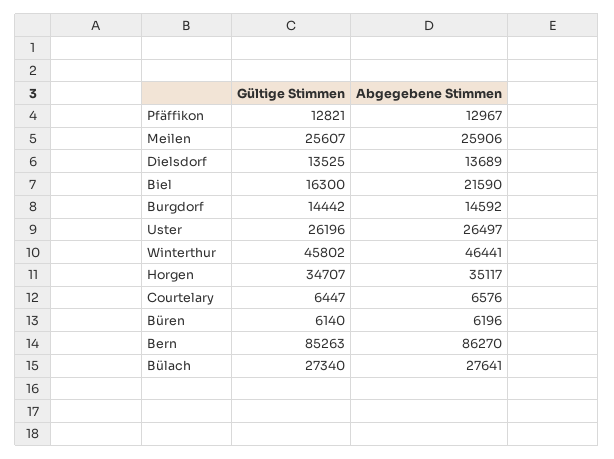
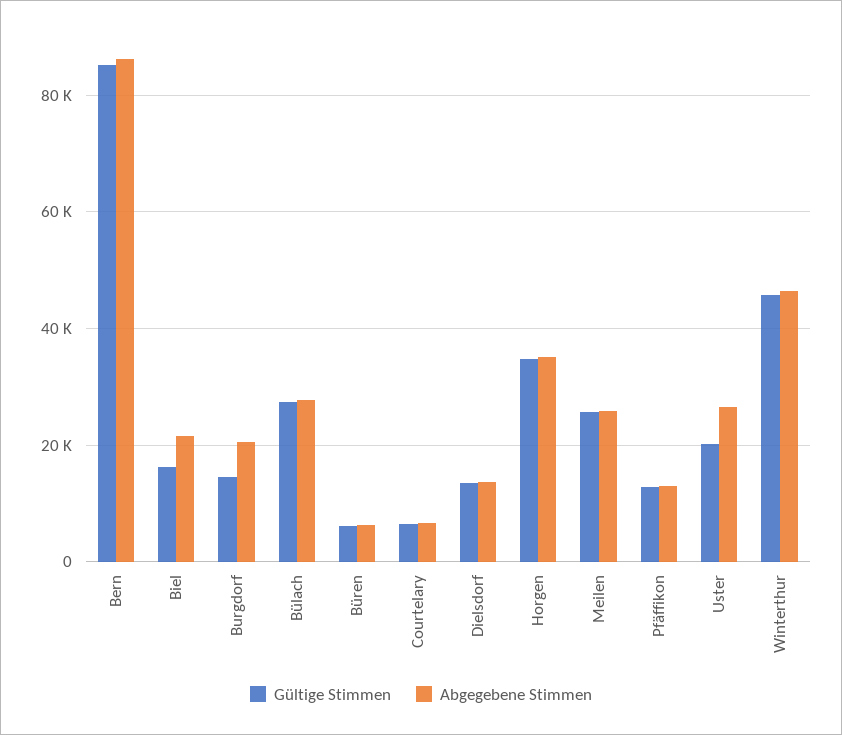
  {
    "Gültige Stimmen": {
      "Pfäffikon": 12821,
      "Meilen": 25607,
      "Dielsdorf": 13525,
      "Biel": 16300,
      "Burgdorf": 14442,
-     "Uster": 26196,
+     "Uster": 20000,
      "Winterthur": 45802,
      "Horgen": 34707,
      "Courtelary": 6447,
      "Büren": 6140,
      "Bern": 85263,
      "Bülach": 27340
    },
    "Abgegebene Stimmen": {
      "Pfäffikon": 12967,
      "Meilen": 25906,
      "Dielsdorf": 13689,
      "Biel": 21590,
-     "Burgdorf": 14592,
+     "Burgdorf": 20000,
      "Uster": 26497,
      "Winterthur": 46441,
      "Horgen": 35117,
      "Courtelary": 6576,
      "Büren": 6196,
      "Bern": 86270,
      "Bülach": 27641
    }
  }

